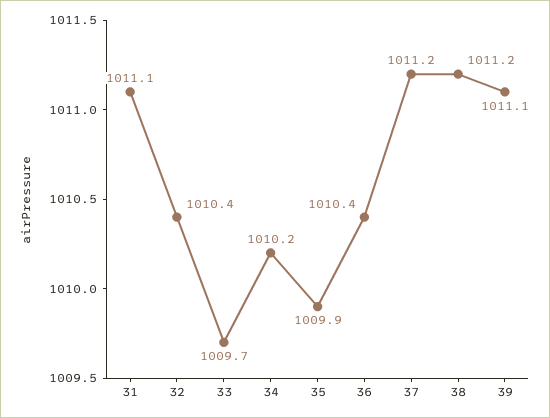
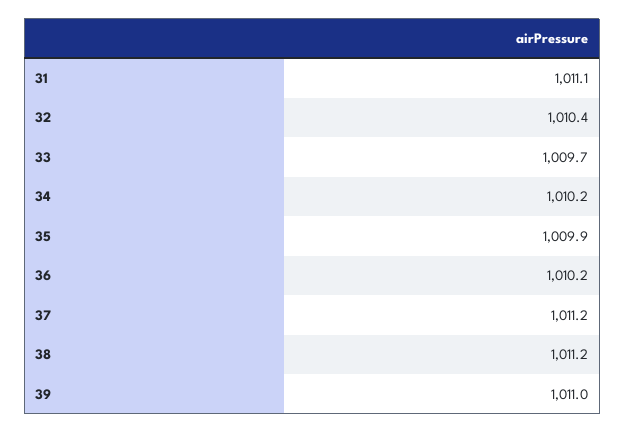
  {
    "31": 1011.1,
    "32": 1010.4,
    "33": 1009.7,
    "34": 1010.2,
    "35": 1009.9,
-   "36": 1010.4,
+   "36": 1010.2,
    "37": 1011.2,
    "38": 1011.2,
-   "39": 1011.1
+   "39": 1011
  }

